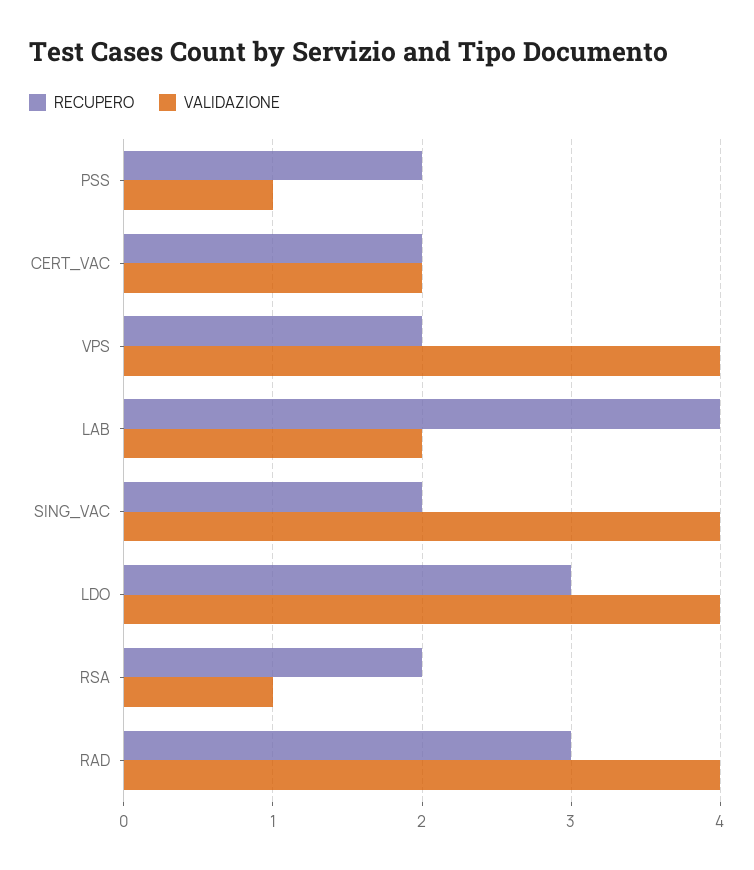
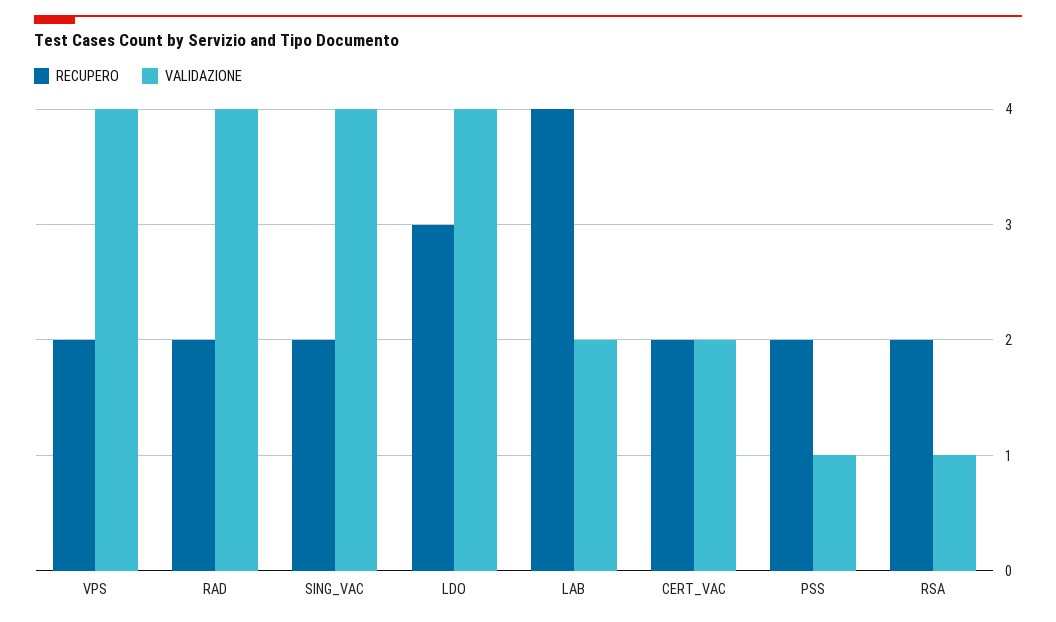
  {
    "RECUPERO": {
      "PSS": 2,
      "CERT_VAC": 2,
      "VPS": 2,
      "LAB": 4,
      "SING_VAC": 2,
      "LDO": 3,
      "RSA": 2,
-     "RAD": 3
+     "RAD": 2
    },
    "VALIDAZIONE": {
      "PSS": 1,
      "CERT_VAC": 2,
      "VPS": 4,
      "LAB": 2,
      "SING_VAC": 4,
      "LDO": 4,
      "RSA": 1,
      "RAD": 4
    }
  }

